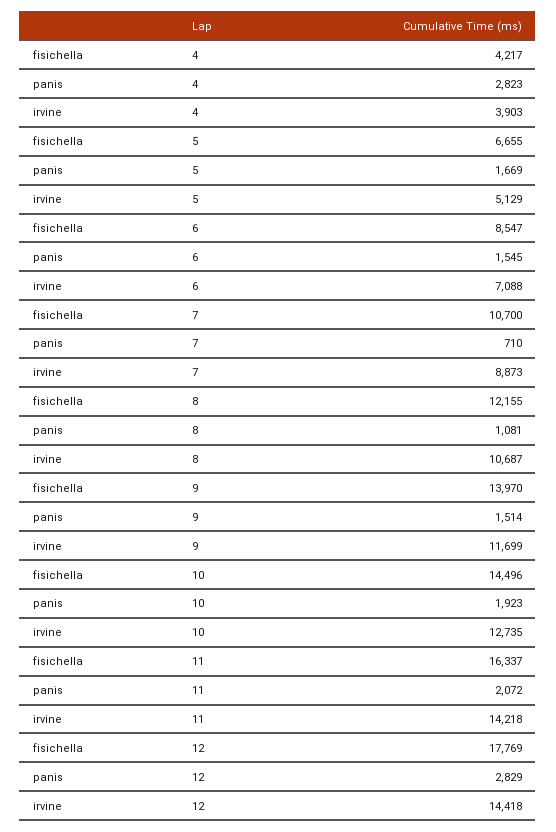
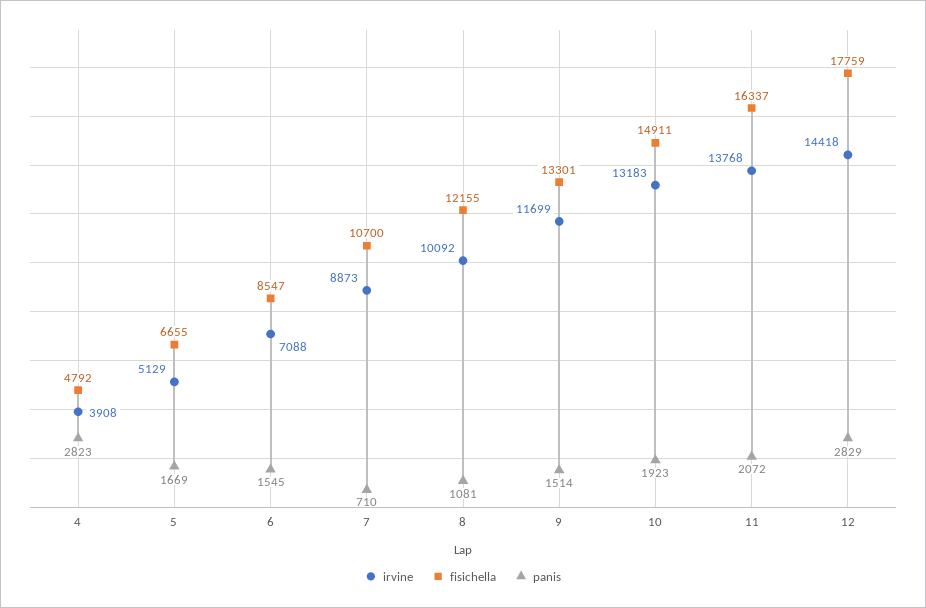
  {
    "fisichella": {
-     "4": 4217,
+     "4": 4792,
      "5": 6655,
      "6": 8547,
      "7": 10700,
      "8": 12155,
-     "9": 13970,
+     "9": 13301,
-     "10": 14496,
+     "10": 14911,
      "11": 16337,
-     "12": 17769
+     "12": 17759
    },
    "panis": {
      "4": 2823,
      "5": 1669,
      "6": 1545,
      "7": 710,
      "8": 1081,
      "9": 1514,
      "10": 1923,
      "11": 2072,
      "12": 2829
    },
    "irvine": {
-     "4": 3903,
+     "4": 3908,
      "5": 5129,
      "6": 7088,
      "7": 8873,
-     "8": 10687,
+     "8": 10092,
      "9": 11699,
-     "10": 12735,
+     "10": 13183,
-     "11": 14218,
+     "11": 13768,
      "12": 14418
    }
  }

